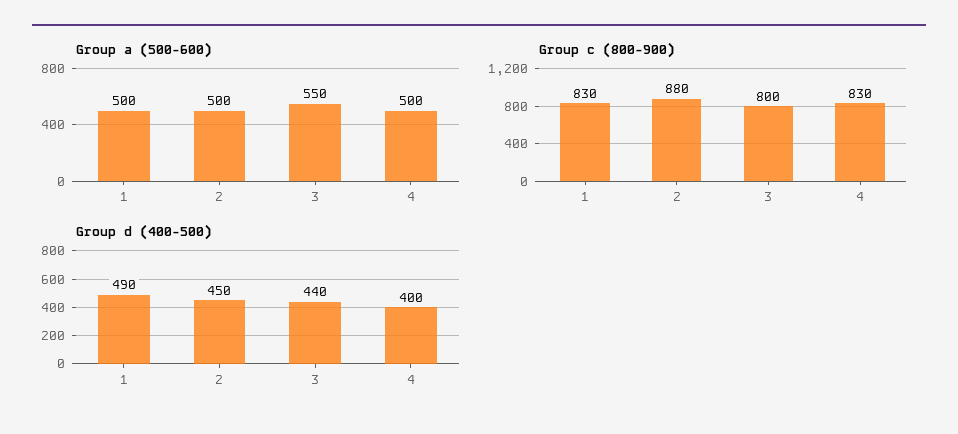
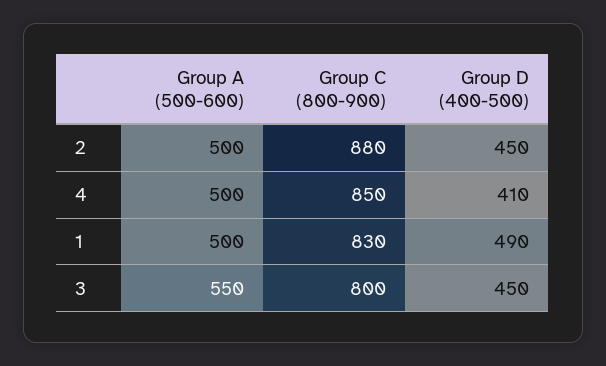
  {
    "Group a (500-600)": {
      "1": 500,
      "2": 500,
      "3": 550,
      "4": 500
    },
    "Group c (800-900)": {
      "1": 830,
      "2": 880,
      "3": 800,
-     "4": 830
+     "4": 850
    },
    "Group d (400-500)": {
      "1": 490,
      "2": 450,
-     "3": 440,
+     "3": 450,
-     "4": 400
+     "4": 410
    }
  }

